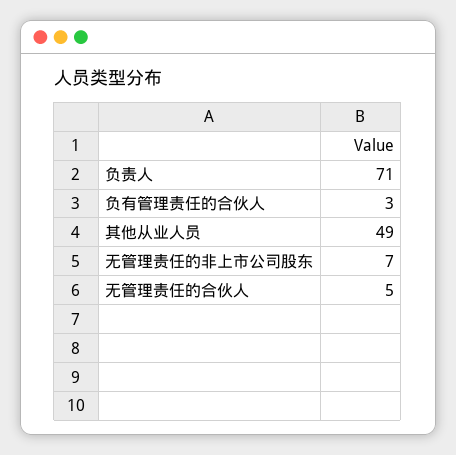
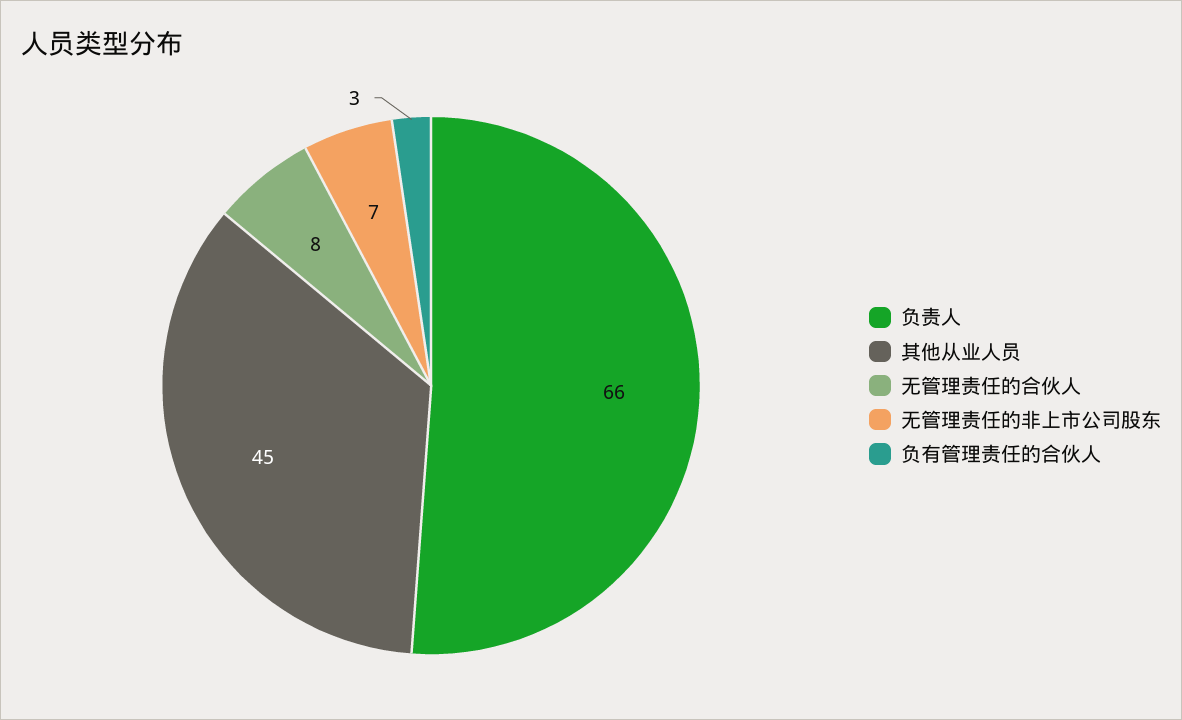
  {
-   "负责人": 71,
+   "负责人": 66,
    "负有管理责任的合伙人": 3,
-   "其他从业人员": 49,
+   "其他从业人员": 45,
    "无管理责任的非上市公司股东": 7,
-   "无管理责任的合伙人": 5
+   "无管理责任的合伙人": 8
  }

